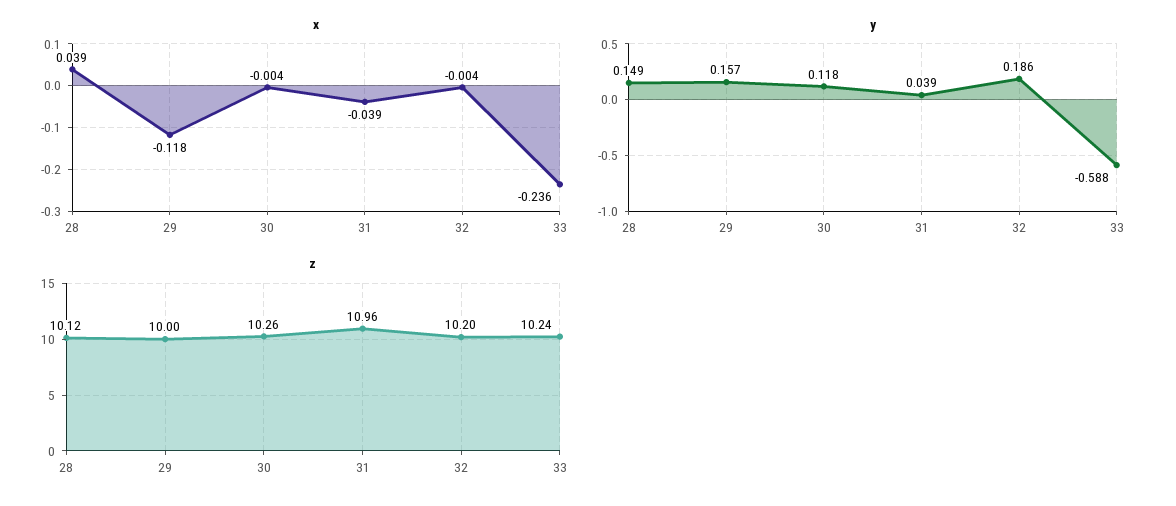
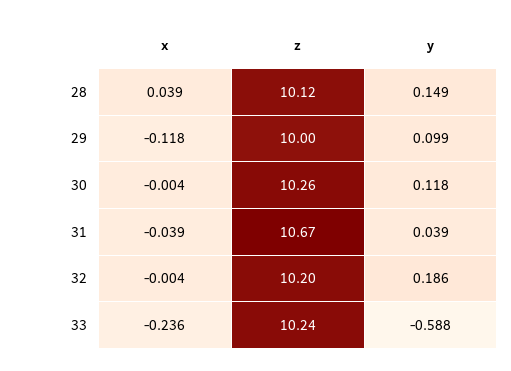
  {
    "x": {
      "28": 0.039,
      "29": -0.118,
      "30": -0.004,
      "31": -0.039,
      "32": -0.004,
      "33": -0.236
    },
    "y": {
      "28": 0.149,
-     "29": 0.157,
+     "29": 0.099,
      "30": 0.118,
      "31": 0.039,
      "32": 0.186,
      "33": -0.588
    },
    "z": {
      "28": 10.12,
      "29": 10,
      "30": 10.26,
-     "31": 10.96,
+     "31": 10.67,
      "32": 10.2,
      "33": 10.24
    }
  }

